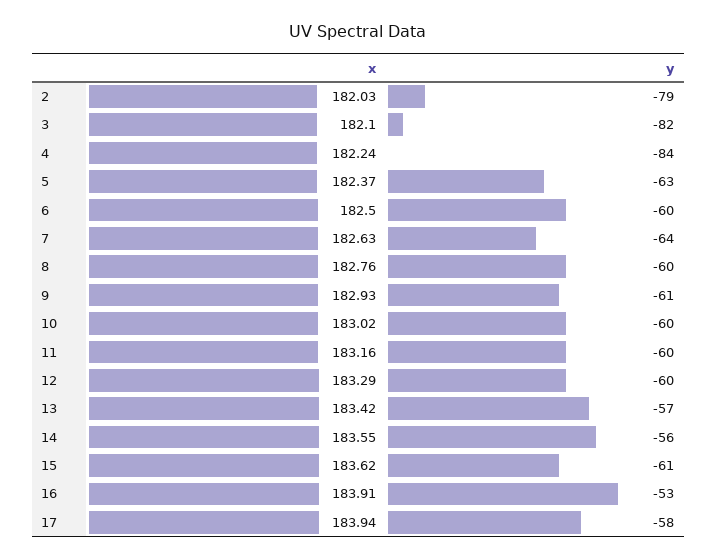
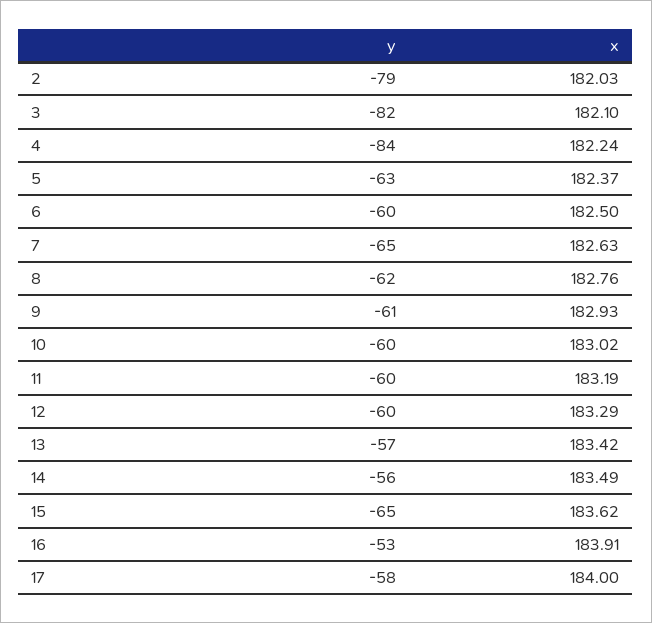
  {
    "x": {
      "2": 182.03,
      "3": 182.1,
      "4": 182.24,
      "5": 182.37,
      "6": 182.5,
      "7": 182.63,
      "8": 182.76,
      "9": 182.93,
      "10": 183.02,
-     "11": 183.16,
+     "11": 183.19,
      "12": 183.29,
      "13": 183.42,
-     "14": 183.55,
+     "14": 183.49,
      "15": 183.62,
      "16": 183.91,
-     "17": 183.94
+     "17": 184
    },
    "y": {
      "2": -79,
      "3": -82,
      "4": -84,
      "5": -63,
      "6": -60,
-     "7": -64,
+     "7": -65,
-     "8": -60,
+     "8": -62,
      "9": -61,
      "10": -60,
      "11": -60,
      "12": -60,
      "13": -57,
      "14": -56,
-     "15": -61,
+     "15": -65,
      "16": -53,
      "17": -58
    }
  }

